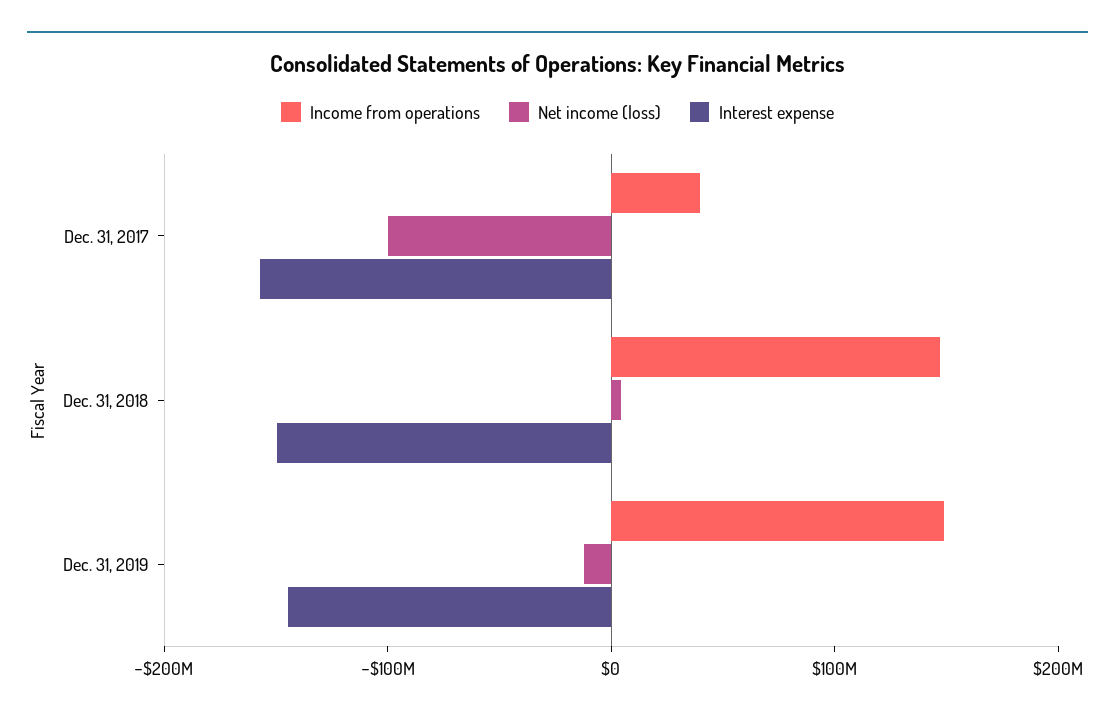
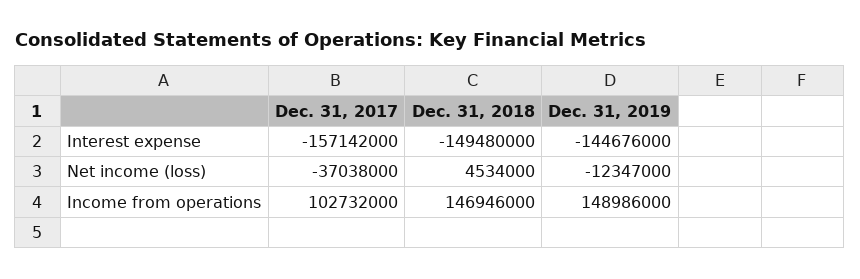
  {
    "Income from operations": {
-     "Dec. 31, 2017": 40000000,
+     "Dec. 31, 2017": 102732000,
      "Dec. 31, 2018": 146946000,
      "Dec. 31, 2019": 148986000
    },
    "Net income (loss)": {
-     "Dec. 31, 2017": -100000000,
+     "Dec. 31, 2017": -37038000,
      "Dec. 31, 2018": 4534000,
      "Dec. 31, 2019": -12347000
    },
    "Interest expense": {
      "Dec. 31, 2017": -157142000,
      "Dec. 31, 2018": -149480000,
      "Dec. 31, 2019": -144676000
    }
  }

